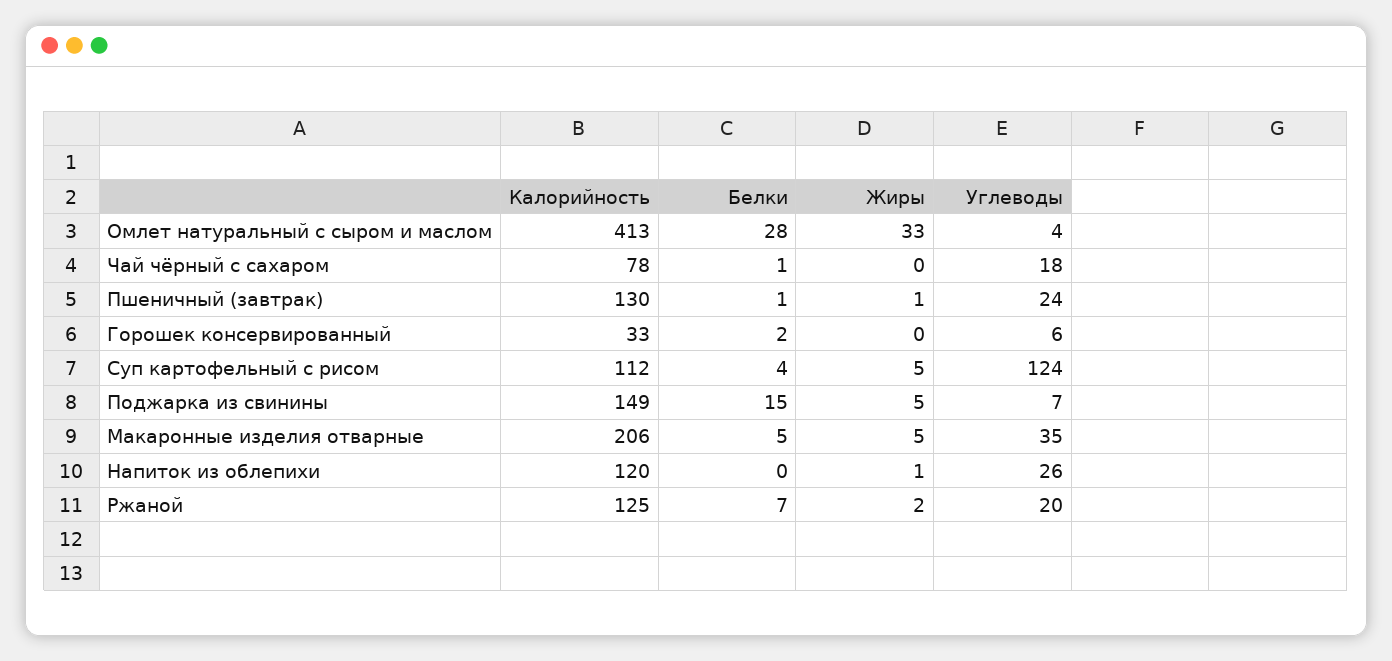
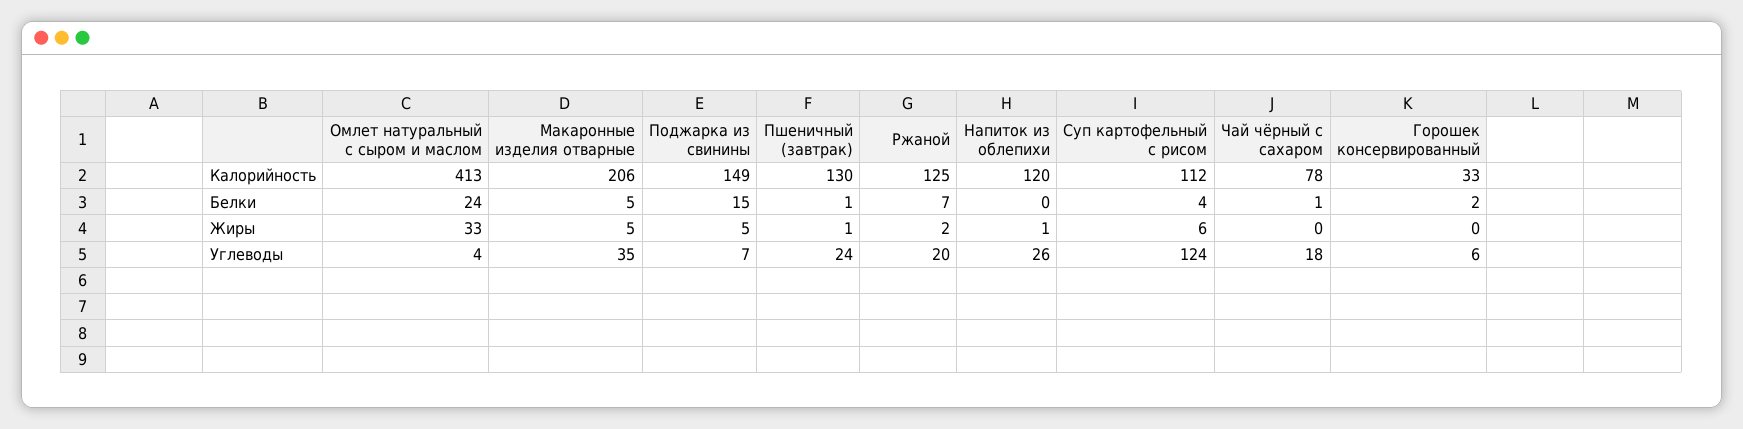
  {
    "Калорийность": {
      "Омлет натуральный с сыром и маслом": 413,
      "Чай чёрный с сахаром": 78,
      "Пшеничный (завтрак)": 130,
      "Горошек консервированный": 33,
      "Суп картофельный с рисом": 112,
      "Поджарка из свинины": 149,
      "Макаронные изделия отварные": 206,
      "Напиток из облепихи": 120,
      "Ржаной": 125
    },
    "Белки": {
-     "Омлет натуральный с сыром и маслом": 28,
+     "Омлет натуральный с сыром и маслом": 24,
      "Чай чёрный с сахаром": 1,
      "Пшеничный (завтрак)": 1,
      "Горошек консервированный": 2,
      "Суп картофельный с рисом": 4,
      "Поджарка из свинины": 15,
      "Макаронные изделия отварные": 5,
      "Напиток из облепихи": 0,
      "Ржаной": 7
    },
    "Жиры": {
      "Омлет натуральный с сыром и маслом": 33,
      "Чай чёрный с сахаром": 0,
      "Пшеничный (завтрак)": 1,
      "Горошек консервированный": 0,
-     "Суп картофельный с рисом": 5,
+     "Суп картофельный с рисом": 6,
      "Поджарка из свинины": 5,
      "Макаронные изделия отварные": 5,
      "Напиток из облепихи": 1,
      "Ржаной": 2
    },
    "Углеводы": {
      "Омлет натуральный с сыром и маслом": 4,
      "Чай чёрный с сахаром": 18,
      "Пшеничный (завтрак)": 24,
      "Горошек консервированный": 6,
      "Суп картофельный с рисом": 124,
      "Поджарка из свинины": 7,
      "Макаронные изделия отварные": 35,
      "Напиток из облепихи": 26,
      "Ржаной": 20
    }
  }

